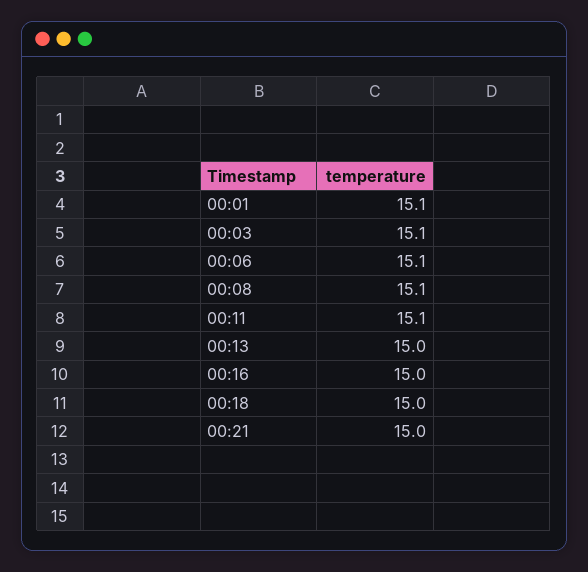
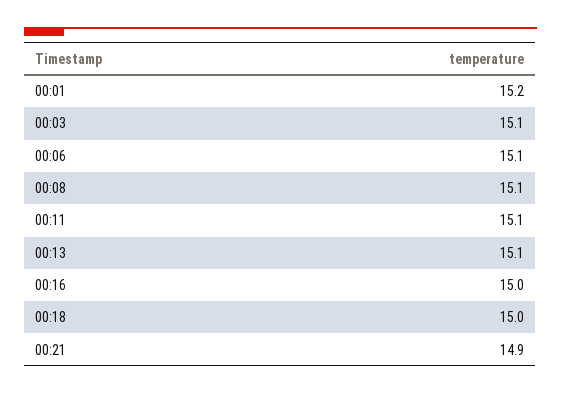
  {
-   "00:01": 15.1,
+   "00:01": 15.2,
    "00:03": 15.1,
    "00:06": 15.1,
    "00:08": 15.1,
    "00:11": 15.1,
-   "00:13": 15,
+   "00:13": 15.1,
    "00:16": 15,
    "00:18": 15,
-   "00:21": 15
+   "00:21": 14.9
  }

